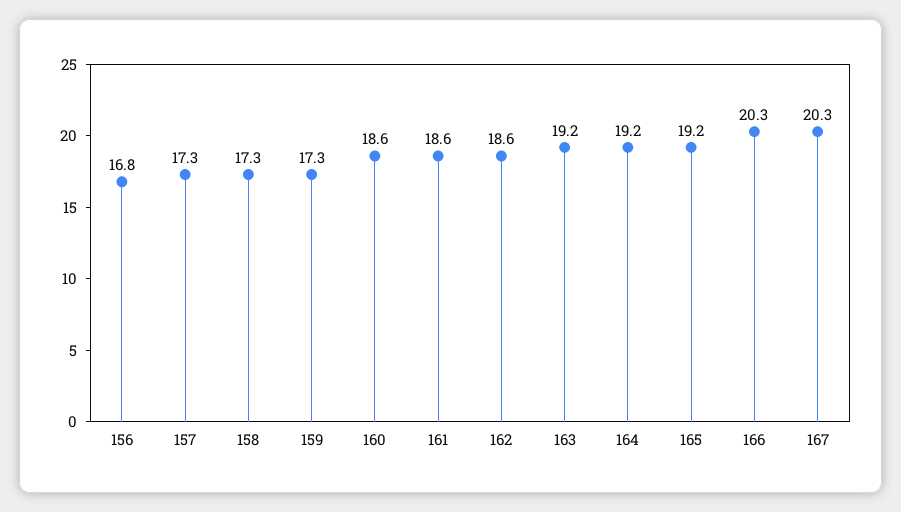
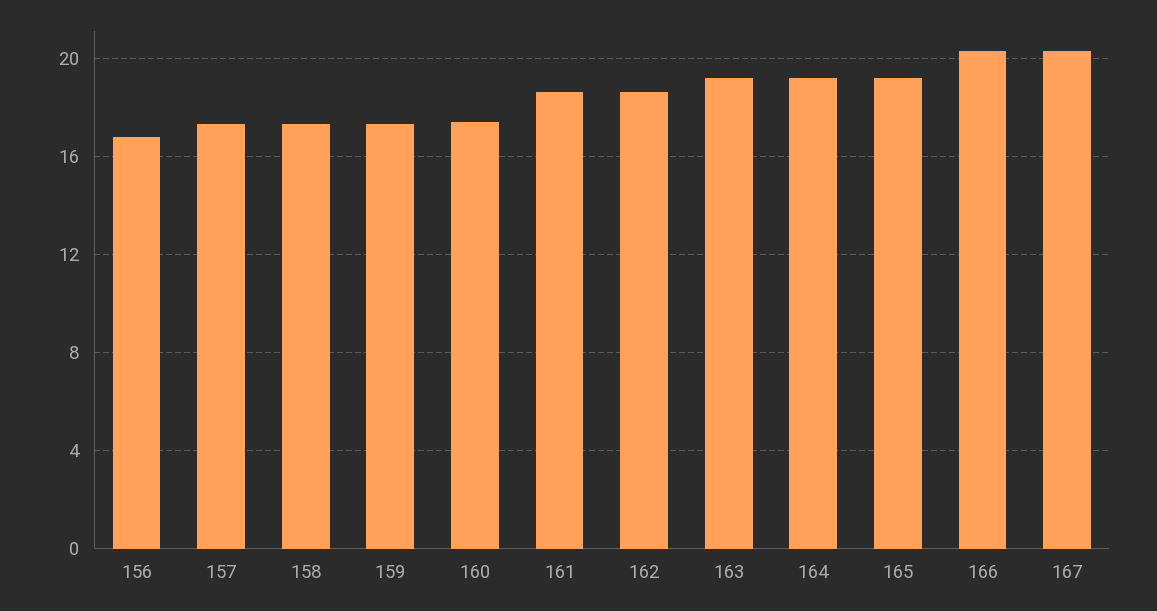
  {
    "156": 16.8,
    "157": 17.3,
    "158": 17.3,
    "159": 17.3,
-   "160": 18.6,
+   "160": 17.5,
    "161": 18.6,
    "162": 18.6,
    "163": 19.2,
    "164": 19.2,
    "165": 19.2,
    "166": 20.3,
    "167": 20.3
  }

